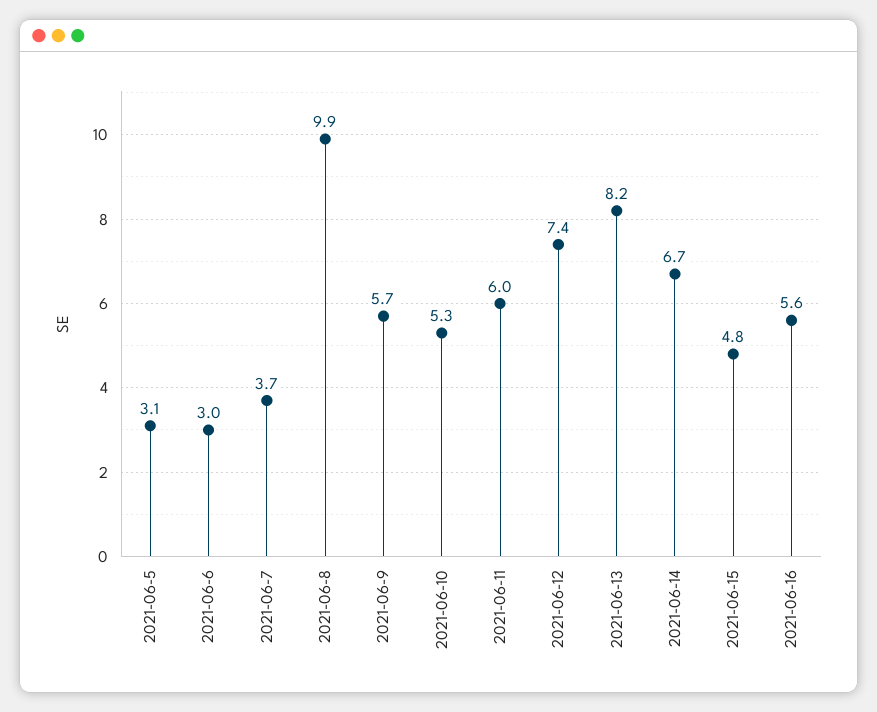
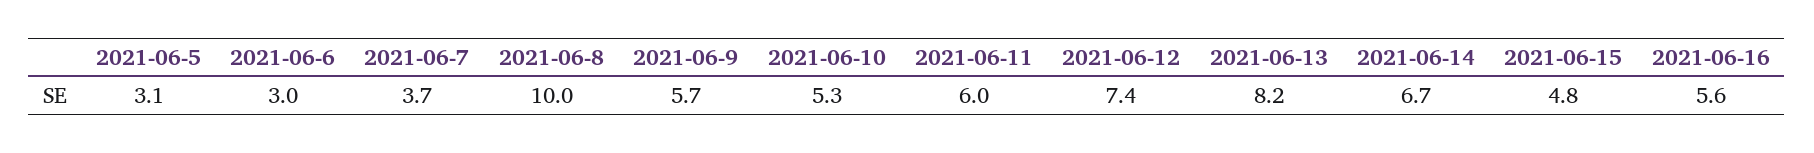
  {
    "2021-06-5": 3.1,
    "2021-06-6": 3,
    "2021-06-7": 3.7,
-   "2021-06-8": 9.9,
+   "2021-06-8": 10,
    "2021-06-9": 5.7,
    "2021-06-10": 5.3,
    "2021-06-11": 6,
    "2021-06-12": 7.4,
    "2021-06-13": 8.2,
    "2021-06-14": 6.7,
    "2021-06-15": 4.8,
    "2021-06-16": 5.6
  }

